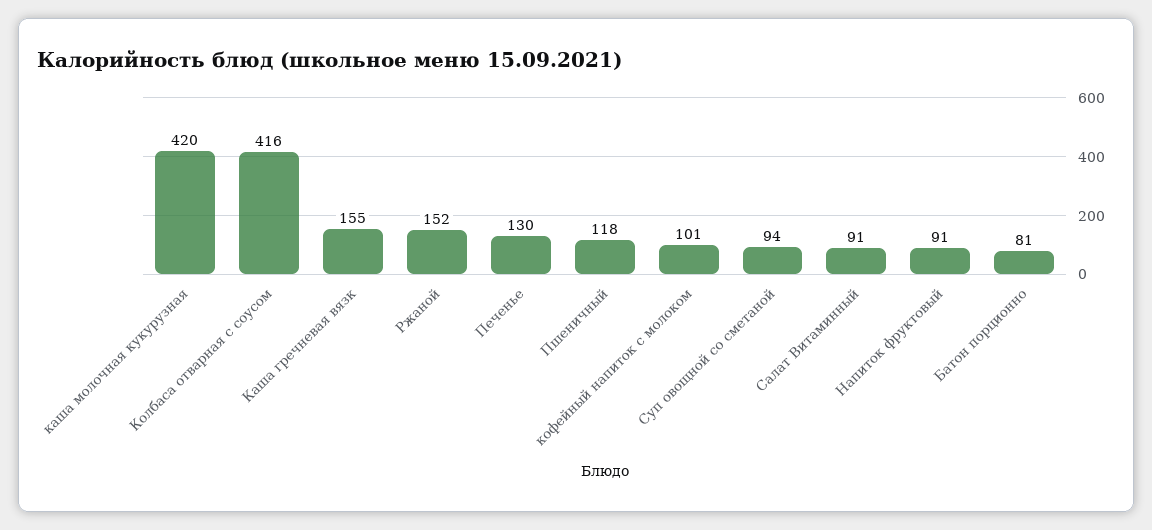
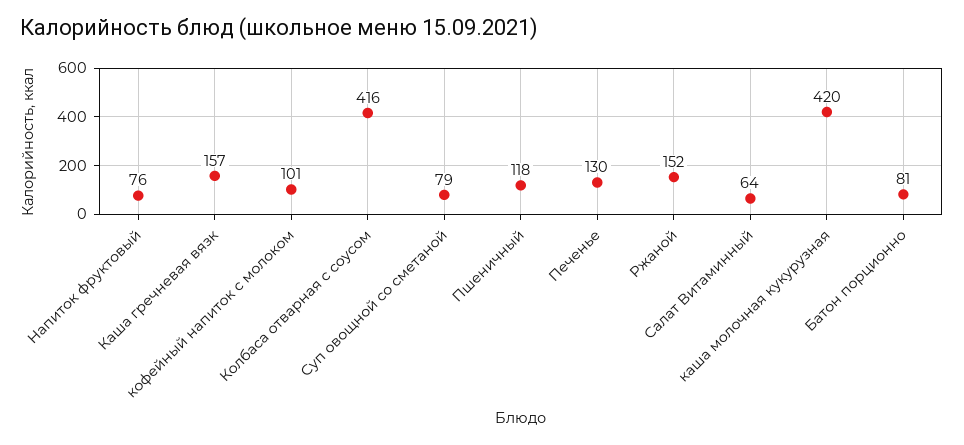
  {
    "каша молочная кукурузная": 420,
    "Колбаса отварная с соусом": 416,
-   "Каша гречневая вязк": 155,
+   "Каша гречневая вязк": 157,
    "Ржаной": 152,
    "Печенье": 130,
    "Пшеничный": 118,
    "кофейный напиток с молоком": 101,
-   "Суп овощной со сметаной": 94,
+   "Суп овощной со сметаной": 79,
-   "Салат Витаминный": 91,
+   "Салат Витаминный": 64,
-   "Напиток фруктовый": 91,
+   "Напиток фруктовый": 76,
    "Батон порционно": 81
  }

